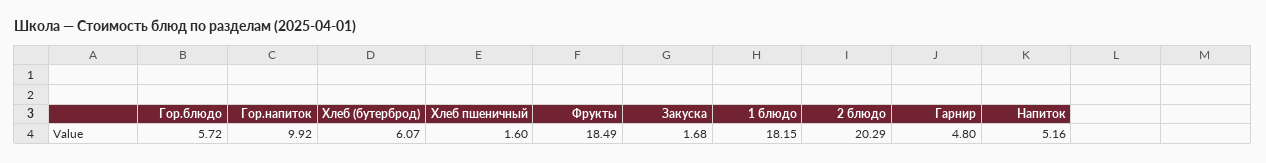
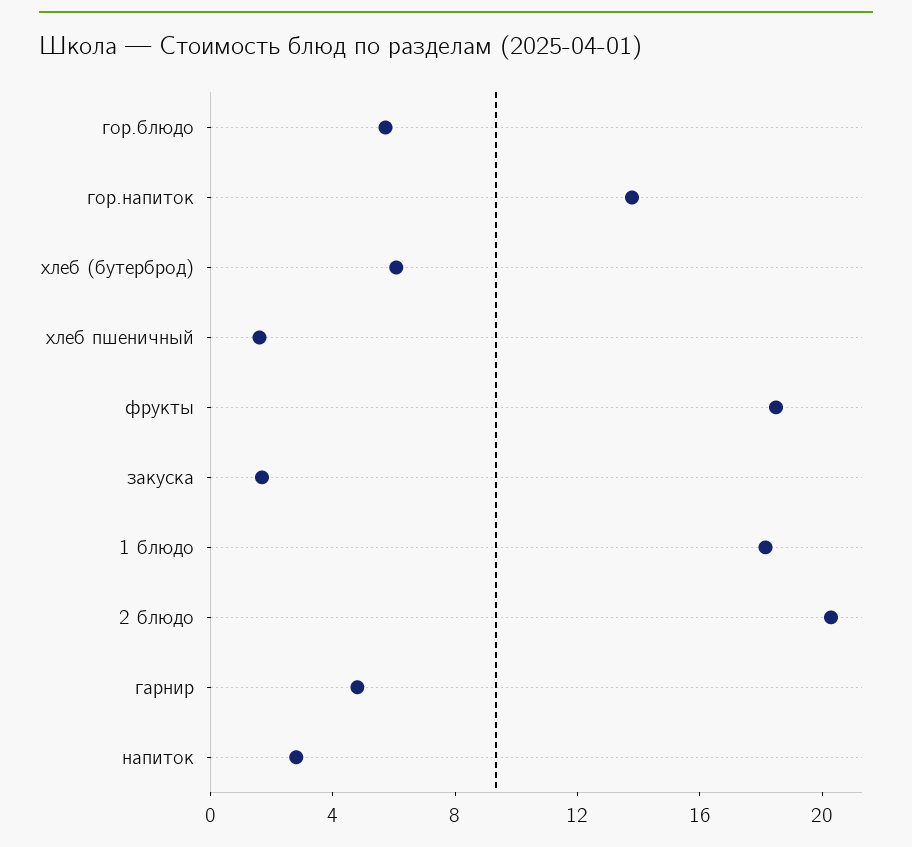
  {
    "Гор.блюдо": 5.72,
-   "Гор.напиток": 9.92,
+   "Гор.напиток": 14,
    "Хлеб (бутерброд)": 6.07,
    "Хлеб пшеничный": 1.6,
    "Фрукты": 18.49,
    "Закуска": 1.68,
    "1 блюдо": 18.15,
    "2 блюдо": 20.29,
    "Гарнир": 4.8,
-   "Напиток": 5.16
+   "Напиток": 3
  }

